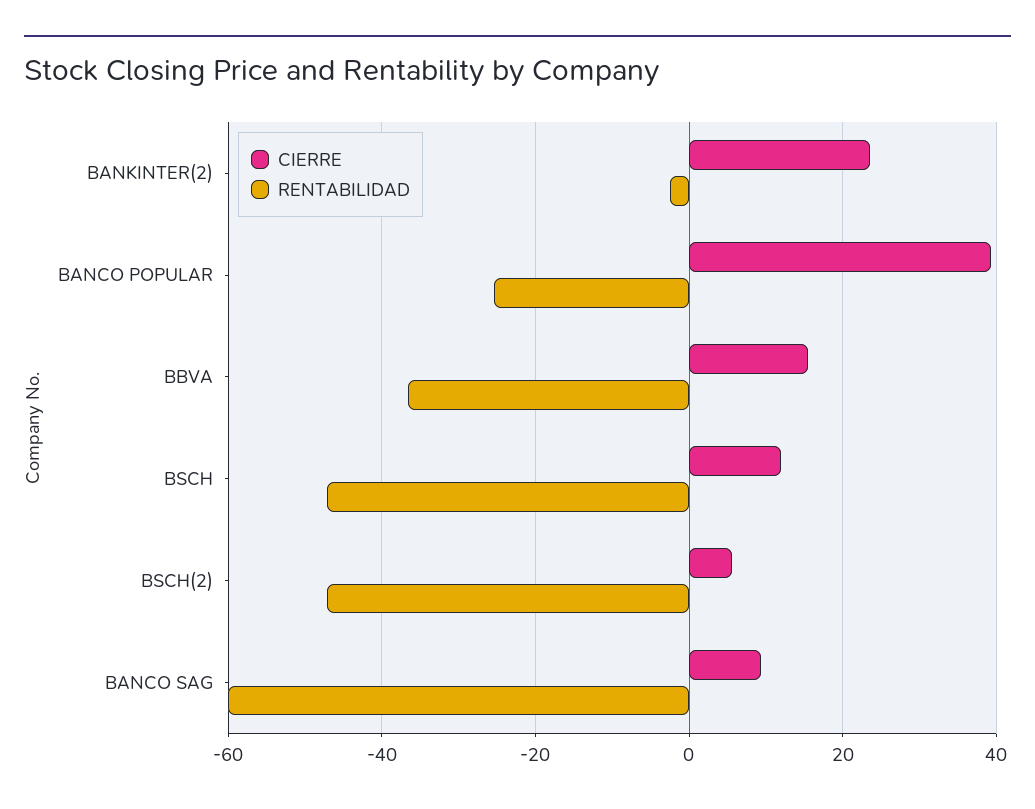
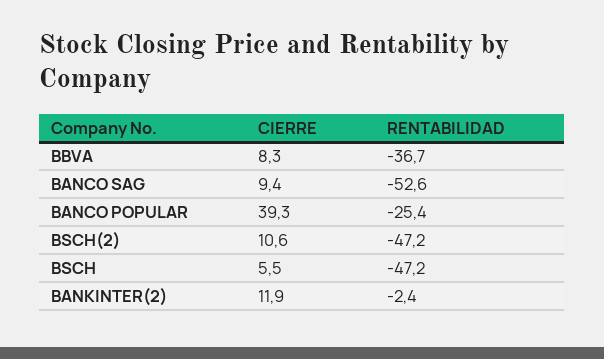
  {
    "CIERRE": {
-     "BANKINTER(2)": 24,
+     "BANKINTER(2)": 11.9,
      "BANCO POPULAR": 39.3,
-     "BBVA": 16,
+     "BBVA": 8.3,
-     "BSCH": 12,
+     "BSCH": 5.5,
-     "BSCH(2)": 6,
+     "BSCH(2)": 10.6,
      "BANCO SAG": 9.4
    },
    "RENTABILIDAD": {
      "BANKINTER(2)": -2.4,
      "BANCO POPULAR": -25.4,
      "BBVA": -36.7,
      "BSCH": -47.2,
      "BSCH(2)": -47.2,
-     "BANCO SAG": -60
+     "BANCO SAG": -52.6
    }
  }

